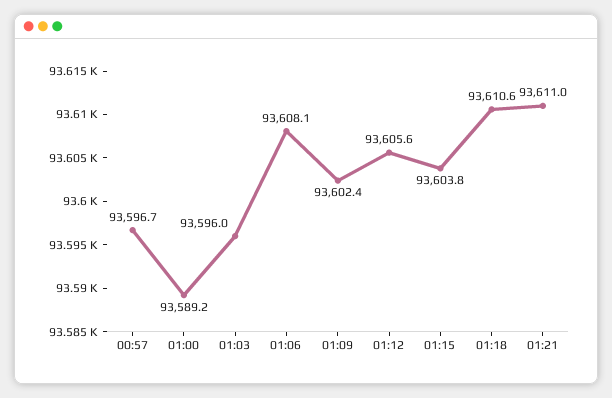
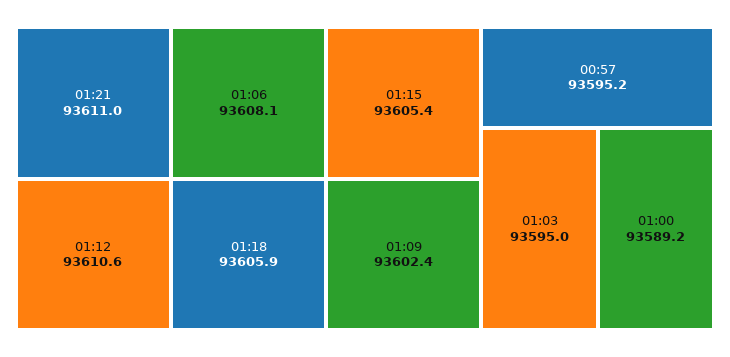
  {
-   "00:57": 93596.7,
+   "00:57": 93595.2,
    "01:00": 93589.2,
-   "01:03": 93596,
+   "01:03": 93595,
    "01:06": 93608.1,
    "01:09": 93602.4,
-   "01:12": 93605.6,
+   "01:12": 93610.6,
-   "01:15": 93603.8,
+   "01:15": 93605.4,
-   "01:18": 93610.6,
+   "01:18": 93605.9,
    "01:21": 93611
  }

